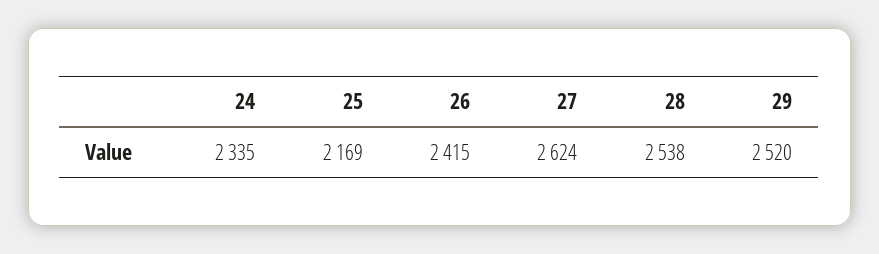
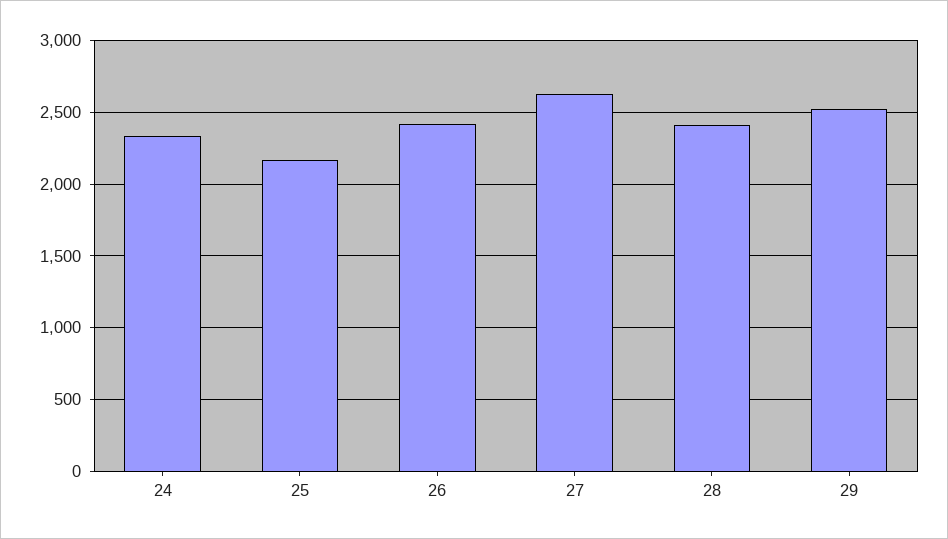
  {
    "24": 2335,
    "25": 2169,
    "26": 2415,
    "27": 2624,
-   "28": 2538,
+   "28": 2400,
    "29": 2520
  }

